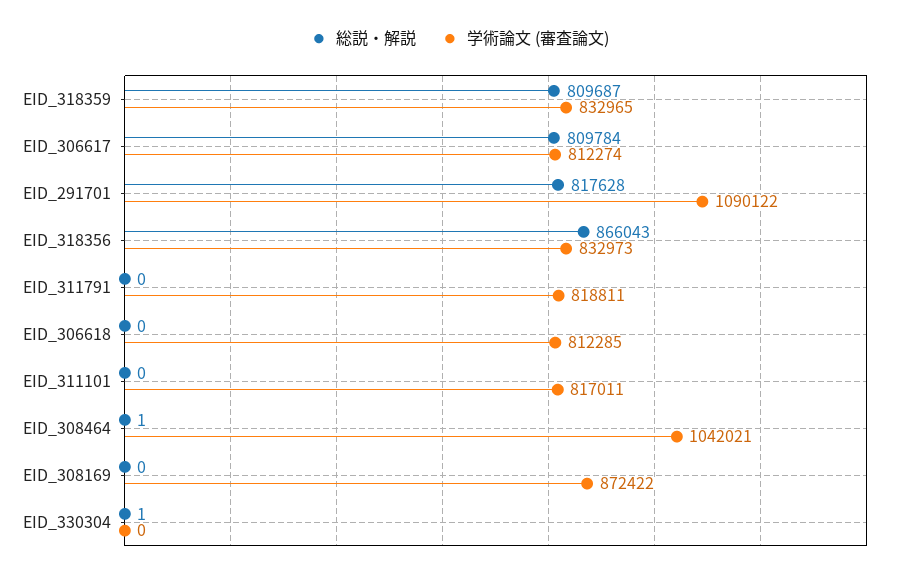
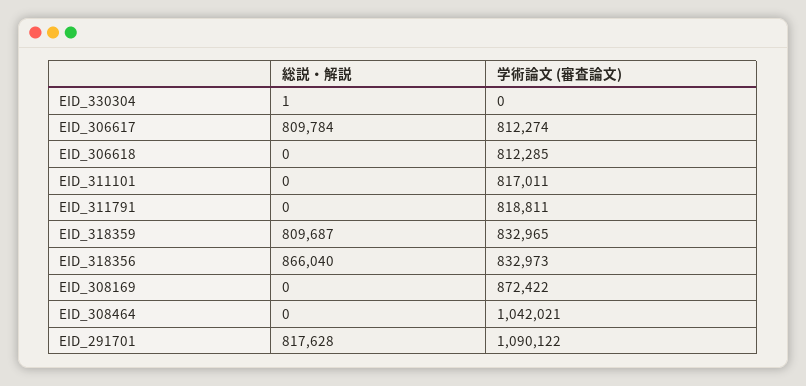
  {
    "総説・解説": {
      "EID_318359": 809687,
      "EID_306617": 809784,
      "EID_291701": 817628,
-     "EID_318356": 866043,
+     "EID_318356": 866040,
      "EID_311791": 0,
      "EID_306618": 0,
      "EID_311101": 0,
-     "EID_308464": 1,
+     "EID_308464": 0,
      "EID_308169": 0,
      "EID_330304": 1
    },
    "学術論文 (審査論文)": {
      "EID_318359": 832965,
      "EID_306617": 812274,
      "EID_291701": 1090122,
      "EID_318356": 832973,
      "EID_311791": 818811,
      "EID_306618": 812285,
      "EID_311101": 817011,
      "EID_308464": 1042021,
      "EID_308169": 872422,
      "EID_330304": 0
    }
  }

